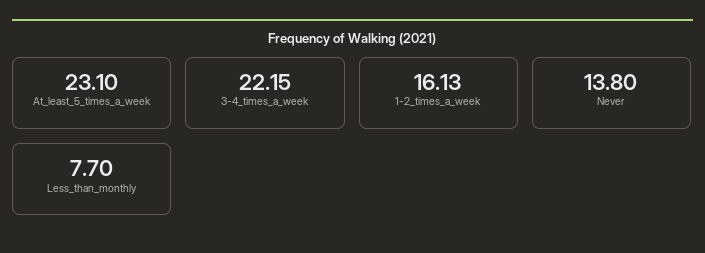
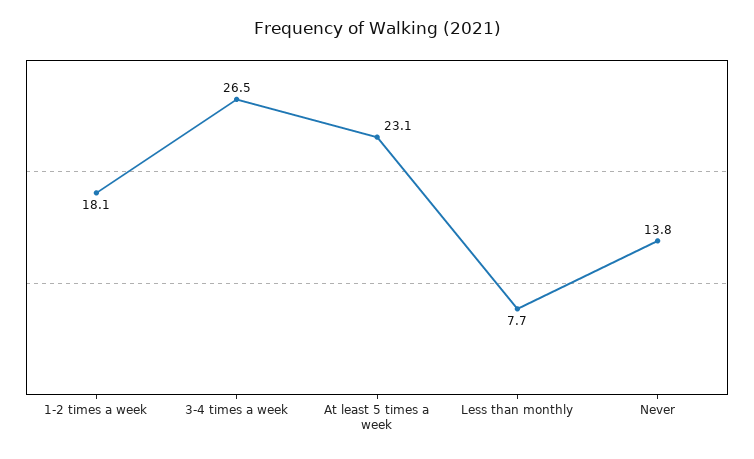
  {
    "At_least_5_times_a_week": 23.1,
-   "3-4_times_a_week": 22.15,
+   "3-4_times_a_week": 26.5,
-   "1-2_times_a_week": 16.13,
+   "1-2_times_a_week": 18.1,
    "Never": 13.8,
    "Less_than_monthly": 7.7
  }

